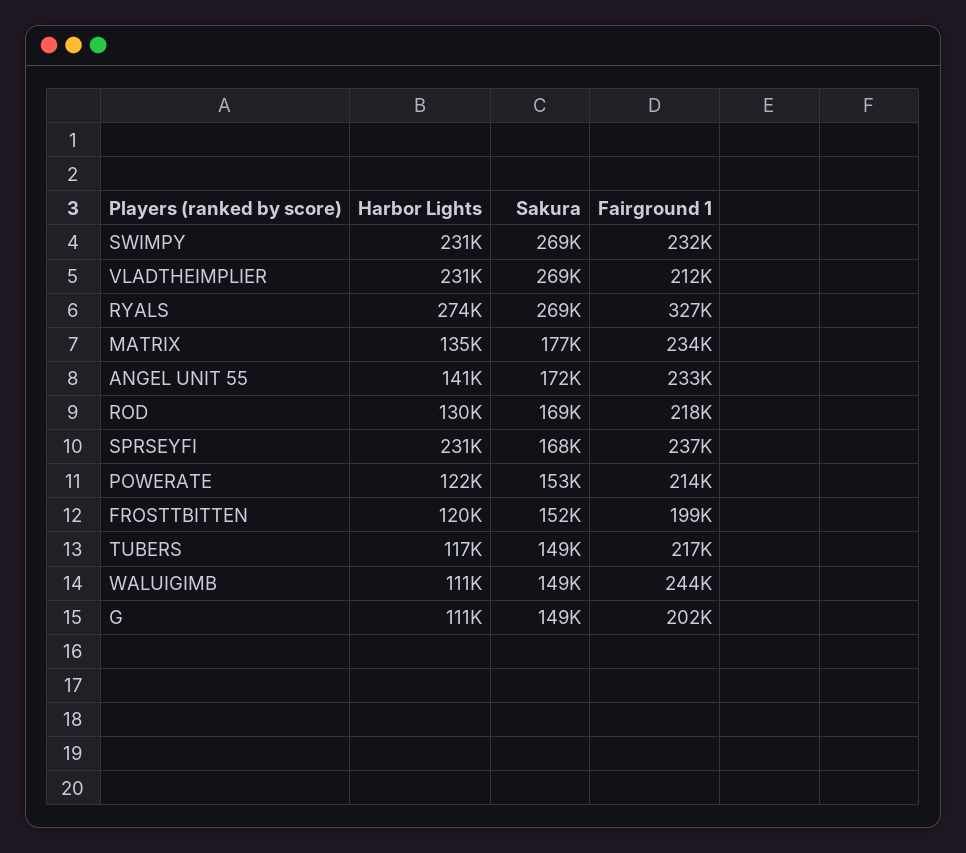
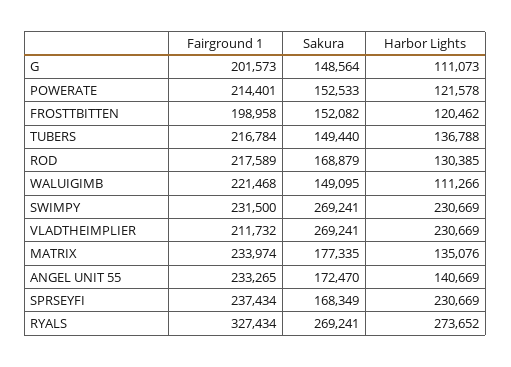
  {
    "Harbor Lights": {
      "SWIMPY": 230669,
      "VLADTHEIMPLIER": 230669,
      "RYALS": 273652,
      "MATRIX": 135076,
      "ANGEL UNIT 55": 140669,
      "ROD": 130385,
      "SPRSEYFI": 230669,
      "POWERATE": 121578,
      "FROSTTBITTEN": 120462,
-     "TUBERS": 117000,
+     "TUBERS": 136788,
      "WALUIGIMB": 111266,
      "G": 111073
    },
    "Sakura": {
      "SWIMPY": 269241,
      "VLADTHEIMPLIER": 269241,
      "RYALS": 269241,
      "MATRIX": 177335,
      "ANGEL UNIT 55": 172470,
      "ROD": 168879,
      "SPRSEYFI": 168349,
      "POWERATE": 152533,
      "FROSTTBITTEN": 152082,
      "TUBERS": 149440,
      "WALUIGIMB": 149095,
      "G": 148564
    },
    "Fairground 1": {
      "SWIMPY": 231500,
      "VLADTHEIMPLIER": 211732,
      "RYALS": 327434,
      "MATRIX": 233974,
      "ANGEL UNIT 55": 233265,
      "ROD": 217589,
      "SPRSEYFI": 237434,
      "POWERATE": 214401,
      "FROSTTBITTEN": 198958,
      "TUBERS": 216784,
-     "WALUIGIMB": 244000,
+     "WALUIGIMB": 221468,
      "G": 201573
    }
  }

